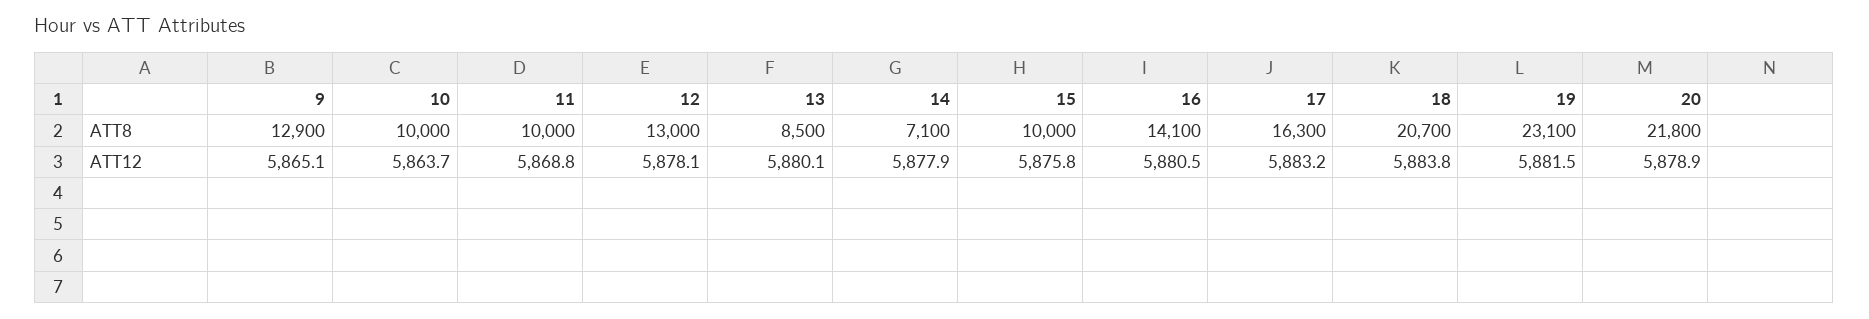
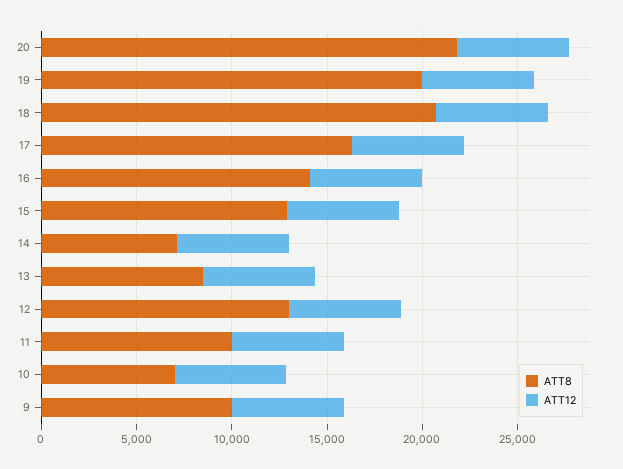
  {
    "ATT8": {
-     "9": 12900,
+     "9": 10000,
-     "10": 10000,
+     "10": 7000,
      "11": 10000,
      "12": 13000,
      "13": 8500,
      "14": 7100,
-     "15": 10000,
+     "15": 13000,
      "16": 14100,
      "17": 16300,
      "18": 20700,
-     "19": 23100,
+     "19": 20000,
      "20": 21800
    },
    "ATT12": {
      "9": 5865.1,
      "10": 5863.7,
      "11": 5868.8,
      "12": 5878.1,
      "13": 5880.1,
      "14": 5877.9,
      "15": 5875.8,
      "16": 5880.5,
      "17": 5883.2,
      "18": 5883.8,
      "19": 5881.5,
      "20": 5878.9
    }
  }

